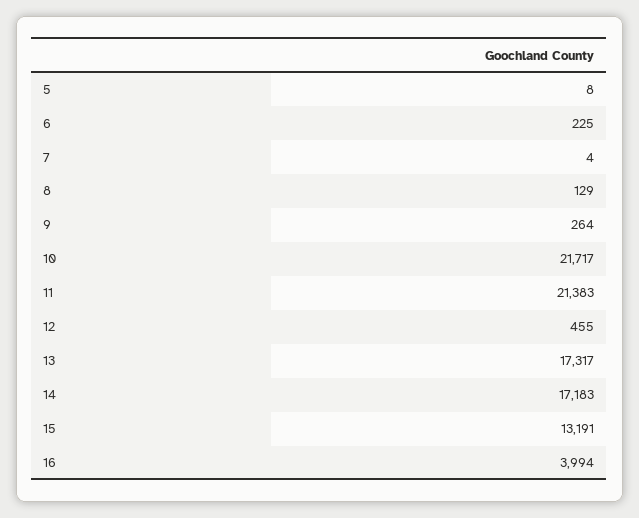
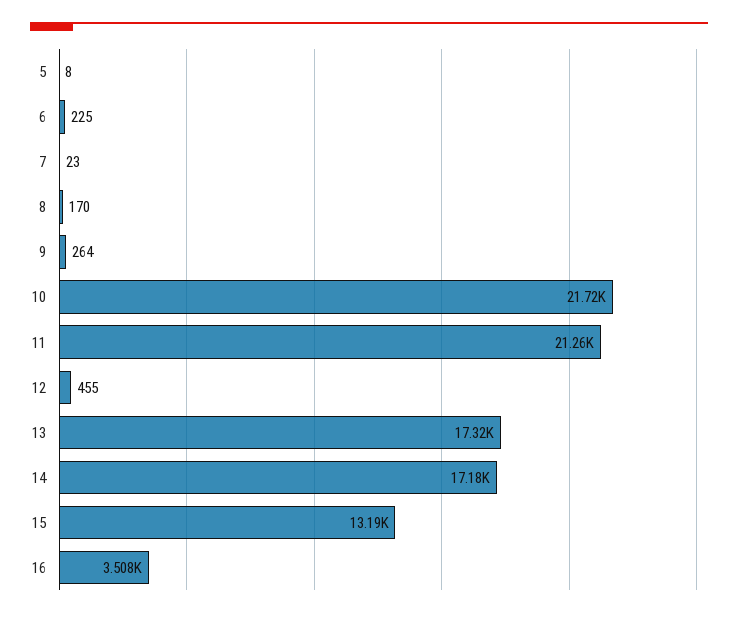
  {
    "5": 8,
    "6": 225,
-   "7": 4,
+   "7": 23,
-   "8": 129,
+   "8": 170,
    "9": 264,
    "10": 21717,
-   "11": 21383,
+   "11": 21260,
    "12": 455,
    "13": 17317,
    "14": 17183,
    "15": 13191,
-   "16": 3994
+   "16": 3508
  }

